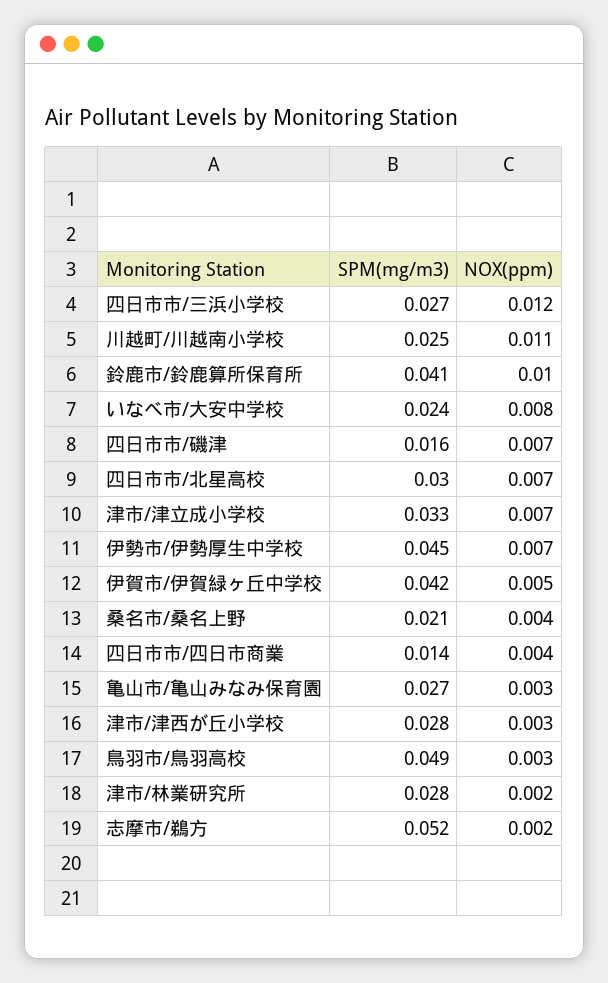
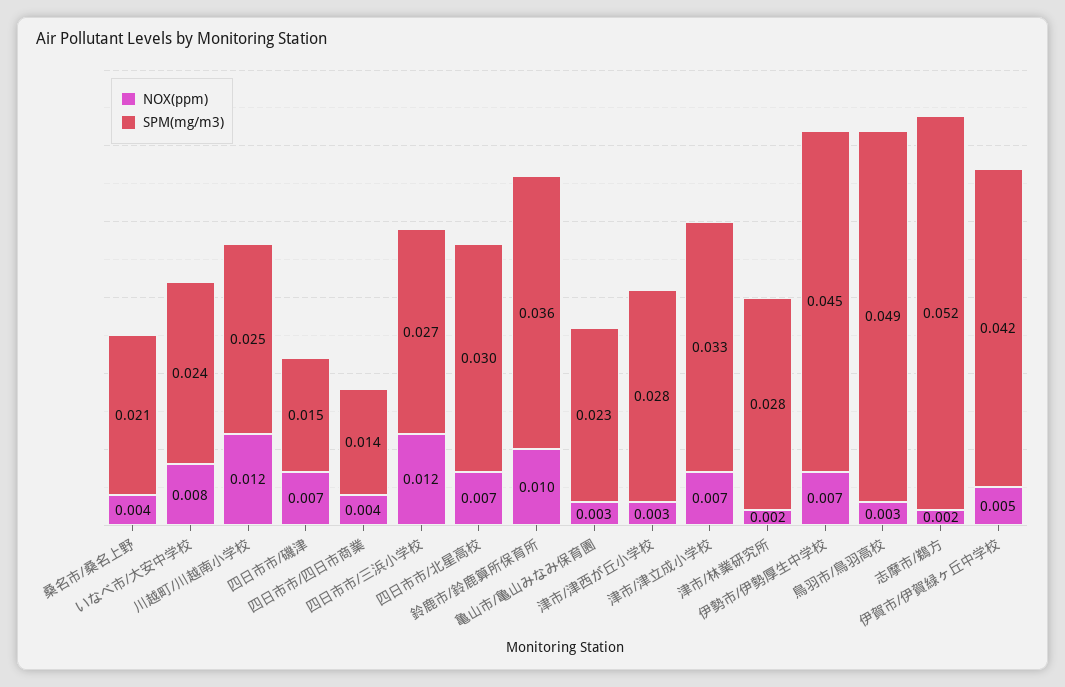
  {
    "SPM(mg/m3)": {
      "四日市市/三浜小学校": 0.027,
      "川越町/川越南小学校": 0.025,
-     "鈴鹿市/鈴鹿算所保育所": 0.041,
+     "鈴鹿市/鈴鹿算所保育所": 0.036,
      "いなべ市/大安中学校": 0.024,
-     "四日市市/磯津": 0.016,
+     "四日市市/磯津": 0.015,
      "四日市市/北星高校": 0.03,
      "津市/津立成小学校": 0.033,
      "伊勢市/伊勢厚生中学校": 0.045,
      "伊賀市/伊賀緑ヶ丘中学校": 0.042,
      "桑名市/桑名上野": 0.021,
      "四日市市/四日市商業": 0.014,
-     "亀山市/亀山みなみ保育園": 0.027,
+     "亀山市/亀山みなみ保育園": 0.023,
      "津市/津西が丘小学校": 0.028,
      "鳥羽市/鳥羽高校": 0.049,
      "津市/林業研究所": 0.028,
      "志摩市/鵜方": 0.052
    },
    "NOX(ppm)": {
      "四日市市/三浜小学校": 0.012,
-     "川越町/川越南小学校": 0.011,
+     "川越町/川越南小学校": 0.012,
      "鈴鹿市/鈴鹿算所保育所": 0.01,
      "いなべ市/大安中学校": 0.008,
      "四日市市/磯津": 0.007,
      "四日市市/北星高校": 0.007,
      "津市/津立成小学校": 0.007,
      "伊勢市/伊勢厚生中学校": 0.007,
      "伊賀市/伊賀緑ヶ丘中学校": 0.005,
      "桑名市/桑名上野": 0.004,
      "四日市市/四日市商業": 0.004,
      "亀山市/亀山みなみ保育園": 0.003,
      "津市/津西が丘小学校": 0.003,
      "鳥羽市/鳥羽高校": 0.003,
      "津市/林業研究所": 0.002,
      "志摩市/鵜方": 0.002
    }
  }

